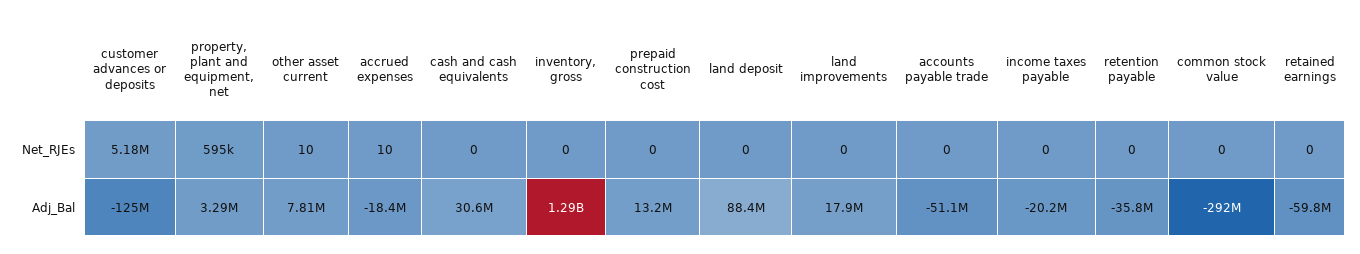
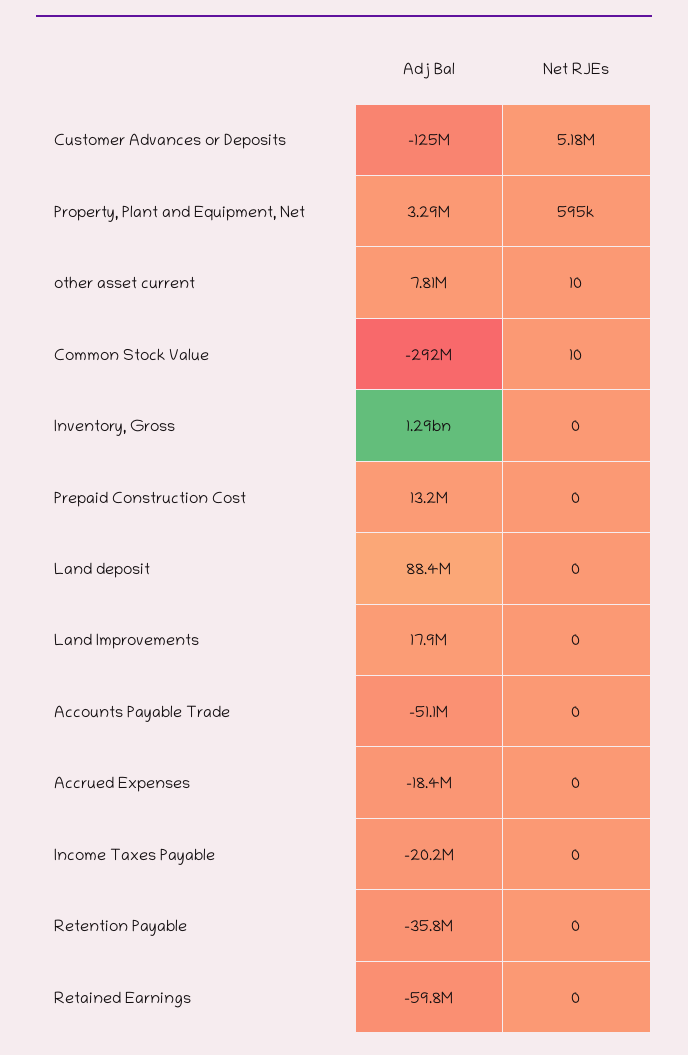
  {
    "customer advances or deposits": {
      "Net_RJEs": 5180000,
      "Adj_Bal": -125000000
    },
    "property, plant and equipment, net": {
      "Net_RJEs": 595000,
      "Adj_Bal": 3290000
    },
    "other asset current": {
      "Net_RJEs": 10,
      "Adj_Bal": 7810000
    },
    "accrued expenses": {
-     "Net_RJEs": 10,
+     "Net_RJEs": 0,
      "Adj_Bal": -18400000
    },
-   "cash and cash equivalents": {
-     "Net_RJEs": 0,
-     "Adj_Bal": 30600000
-   },
    "inventory, gross": {
      "Net_RJEs": 0,
      "Adj_Bal": 1290000000
    },
    "prepaid construction cost": {
      "Net_RJEs": 0,
      "Adj_Bal": 13200000
    },
    "land deposit": {
      "Net_RJEs": 0,
      "Adj_Bal": 88400000
    },
    "land improvements": {
      "Net_RJEs": 0,
      "Adj_Bal": 17900000
    },
    "accounts payable trade": {
      "Net_RJEs": 0,
      "Adj_Bal": -51100000
    },
    "income taxes payable": {
      "Net_RJEs": 0,
      "Adj_Bal": -20200000
    },
    "retention payable": {
      "Net_RJEs": 0,
      "Adj_Bal": -35800000
    },
    "common stock value": {
-     "Net_RJEs": 0,
+     "Net_RJEs": 10,
      "Adj_Bal": -292000000
    },
    "retained earnings": {
      "Net_RJEs": 0,
      "Adj_Bal": -59800000
    }
  }

